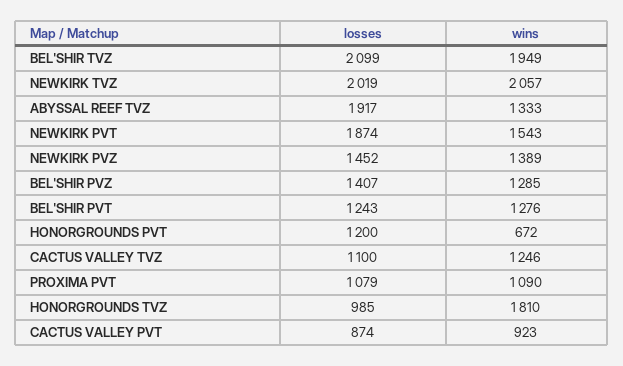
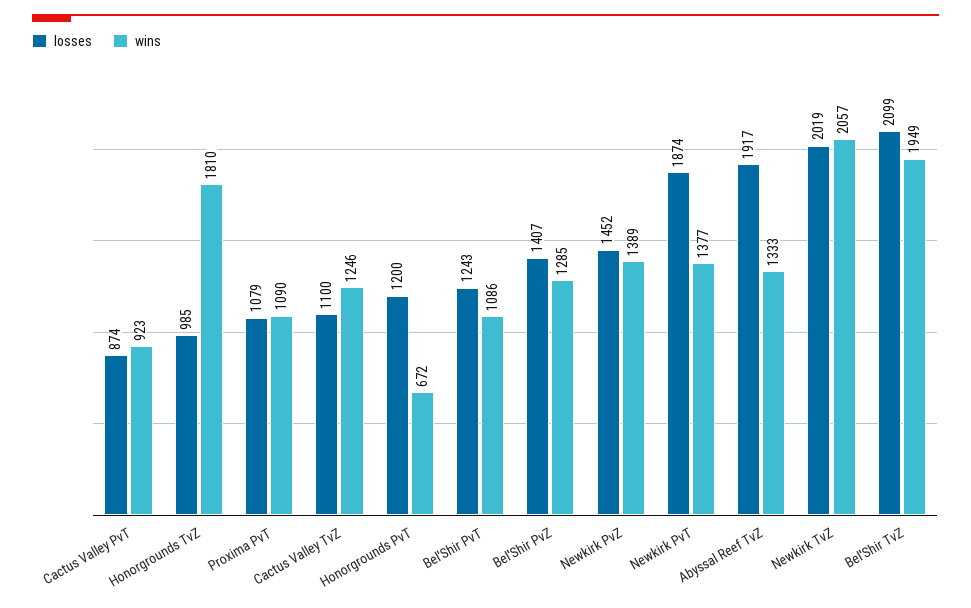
  {
    "losses": {
      "BEL'SHIR TVZ": 2099,
      "NEWKIRK TVZ": 2019,
      "ABYSSAL REEF TVZ": 1917,
      "NEWKIRK PVT": 1874,
      "NEWKIRK PVZ": 1452,
      "BEL'SHIR PVZ": 1407,
      "BEL'SHIR PVT": 1243,
      "HONORGROUNDS PVT": 1200,
      "CACTUS VALLEY TVZ": 1100,
      "PROXIMA PVT": 1079,
      "HONORGROUNDS TVZ": 985,
      "CACTUS VALLEY PVT": 874
    },
    "wins": {
      "BEL'SHIR TVZ": 1949,
      "NEWKIRK TVZ": 2057,
      "ABYSSAL REEF TVZ": 1333,
-     "NEWKIRK PVT": 1543,
+     "NEWKIRK PVT": 1377,
      "NEWKIRK PVZ": 1389,
      "BEL'SHIR PVZ": 1285,
-     "BEL'SHIR PVT": 1276,
+     "BEL'SHIR PVT": 1086,
      "HONORGROUNDS PVT": 672,
      "CACTUS VALLEY TVZ": 1246,
      "PROXIMA PVT": 1090,
      "HONORGROUNDS TVZ": 1810,
      "CACTUS VALLEY PVT": 923
    }
  }

